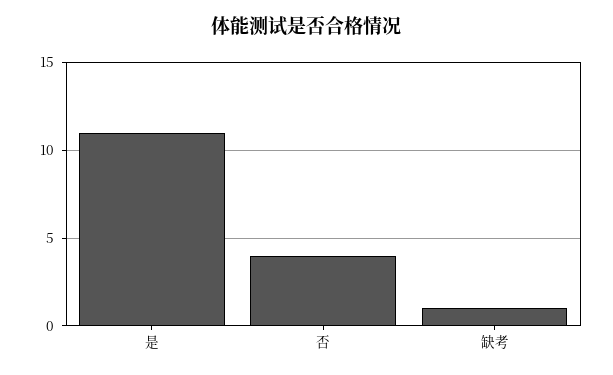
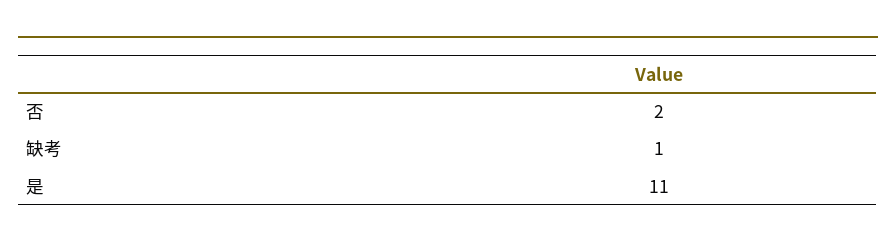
  {
    "是": 11,
-   "否": 4,
+   "否": 2,
    "缺考": 1
  }

